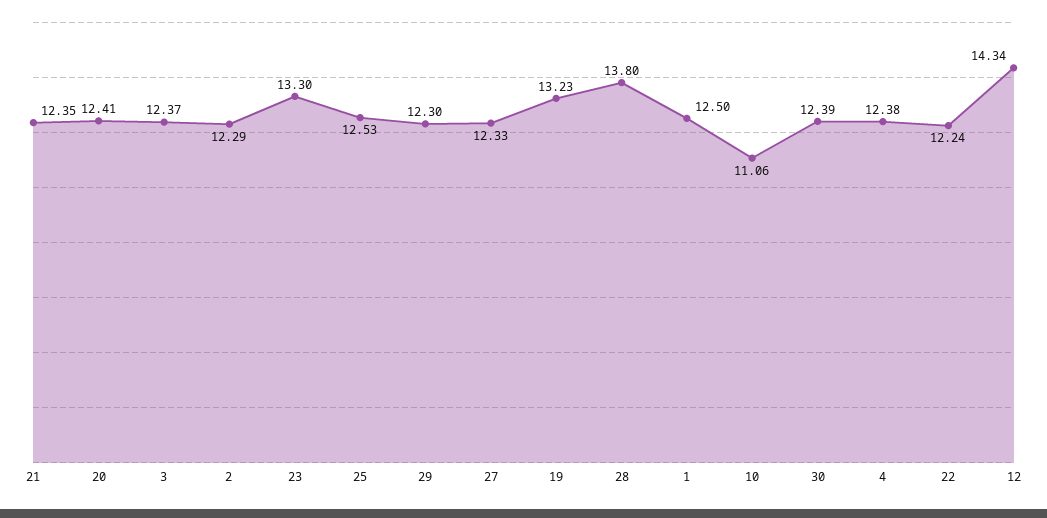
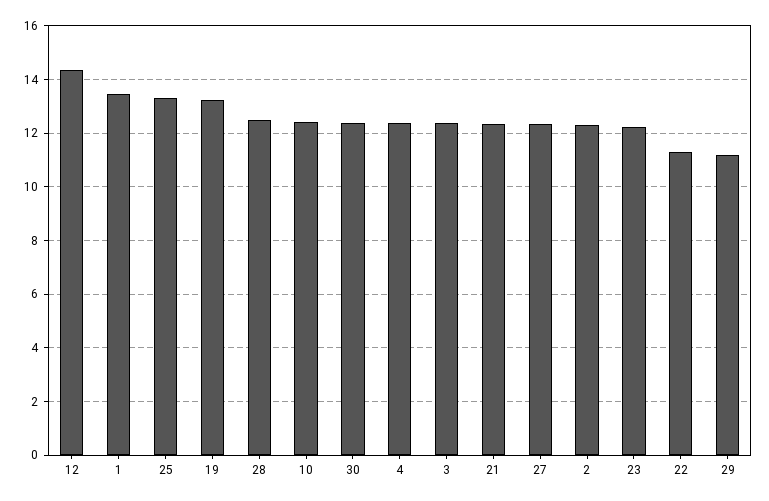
  {
    "21": 12.35,
-   "20": 12.41,
    "3": 12.37,
    "2": 12.29,
-   "23": 13.3,
+   "23": 12.25,
-   "25": 12.53,
+   "25": 13.25,
-   "29": 12.3,
+   "29": 11.25,
    "27": 12.33,
    "19": 13.23,
-   "28": 13.8,
+   "28": 12.5,
-   "1": 12.5,
+   "1": 13.5,
-   "10": 11.06,
+   "10": 12.5,
    "30": 12.39,
    "4": 12.38,
-   "22": 12.24,
+   "22": 11.25,
    "12": 14.34
  }

